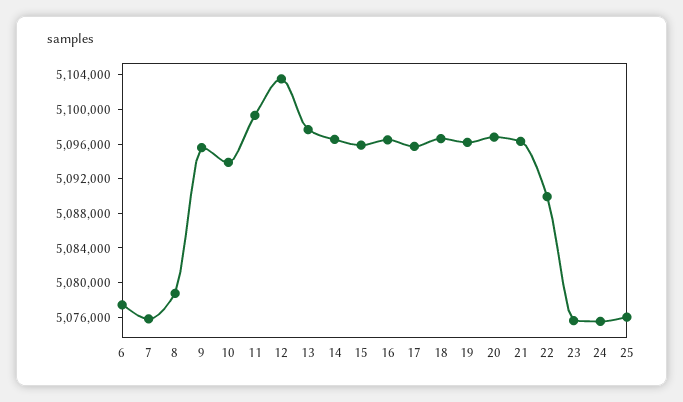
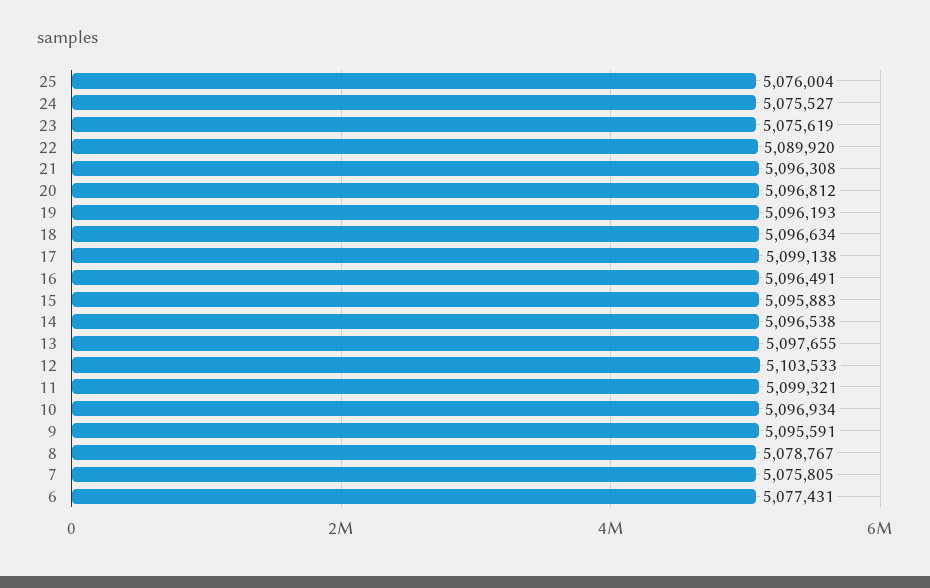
  {
    "6": 5077431,
    "7": 5075805,
    "8": 5078767,
    "9": 5095591,
-   "10": 5094000,
+   "10": 5096934,
    "11": 5099321,
    "12": 5103533,
    "13": 5097655,
    "14": 5096538,
    "15": 5095883,
    "16": 5096491,
-   "17": 5096000,
+   "17": 5099138,
    "18": 5096634,
    "19": 5096193,
    "20": 5096812,
    "21": 5096308,
    "22": 5089920,
    "23": 5075619,
    "24": 5075527,
    "25": 5076004
  }

